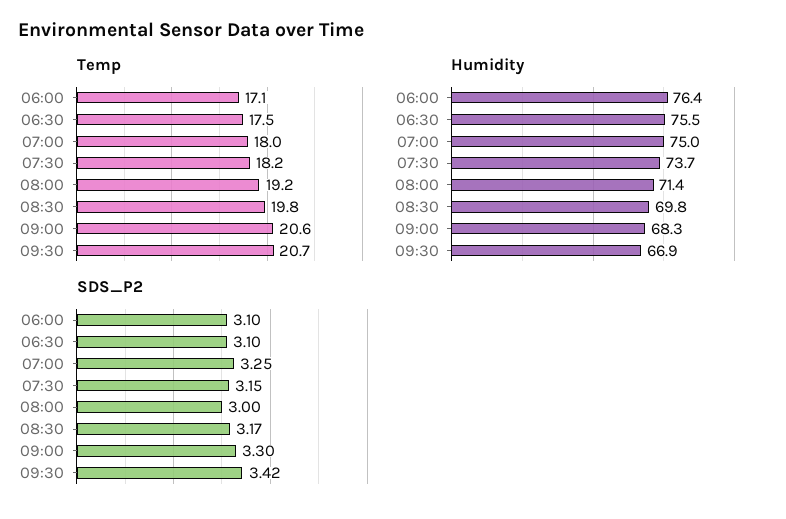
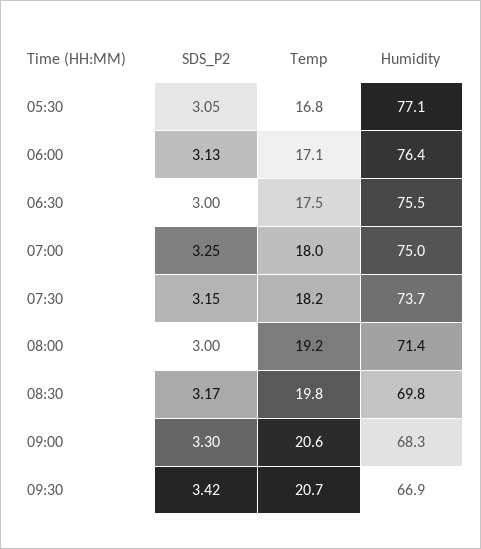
  {
    "Temp": {
      "06:00": 17.1,
      "06:30": 17.5,
      "07:00": 18,
      "07:30": 18.2,
      "08:00": 19.2,
      "08:30": 19.8,
      "09:00": 20.6,
-     "09:30": 20.7
+     "09:30": 20.7,
+     "05:30": 16.8
    },
    "Humidity": {
      "06:00": 76.4,
      "06:30": 75.5,
      "07:00": 75,
      "07:30": 73.7,
      "08:00": 71.4,
      "08:30": 69.8,
      "09:00": 68.3,
-     "09:30": 66.9
+     "09:30": 66.9,
+     "05:30": 77.1
    },
    "SDS_P2": {
-     "06:00": 3.1,
+     "06:00": 3.13,
-     "06:30": 3.1,
+     "06:30": 3,
      "07:00": 3.25,
      "07:30": 3.15,
      "08:00": 3,
      "08:30": 3.17,
      "09:00": 3.3,
-     "09:30": 3.42
+     "09:30": 3.42,
+     "05:30": 3.05
    }
  }

